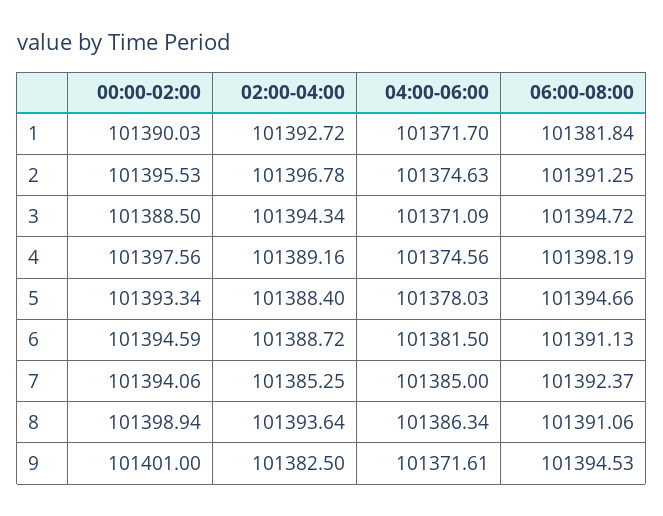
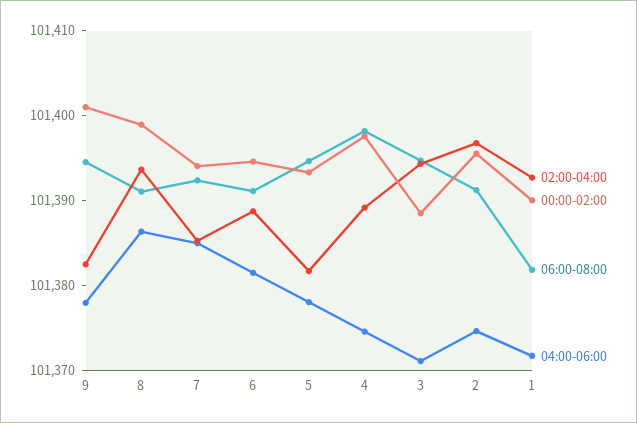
  {
    "00:00-02:00": {
      "1": 101390.03,
      "2": 101395.53,
      "3": 101388.5,
      "4": 101397.56,
      "5": 101393.34,
      "6": 101394.59,
      "7": 101394.06,
      "8": 101398.94,
      "9": 101401
    },
    "02:00-04:00": {
      "1": 101392.72,
      "2": 101396.78,
      "3": 101394.34,
      "4": 101389.16,
-     "5": 101388.4,
+     "5": 101382,
      "6": 101388.72,
      "7": 101385.25,
      "8": 101393.64,
      "9": 101382.5
    },
    "04:00-06:00": {
      "1": 101371.7,
      "2": 101374.63,
      "3": 101371.09,
      "4": 101374.56,
      "5": 101378.03,
      "6": 101381.5,
      "7": 101385,
      "8": 101386.34,
-     "9": 101371.61
+     "9": 101378
    },
    "06:00-08:00": {
      "1": 101381.84,
      "2": 101391.25,
      "3": 101394.72,
      "4": 101398.19,
      "5": 101394.66,
      "6": 101391.13,
      "7": 101392.37,
      "8": 101391.06,
      "9": 101394.53
    }
  }

